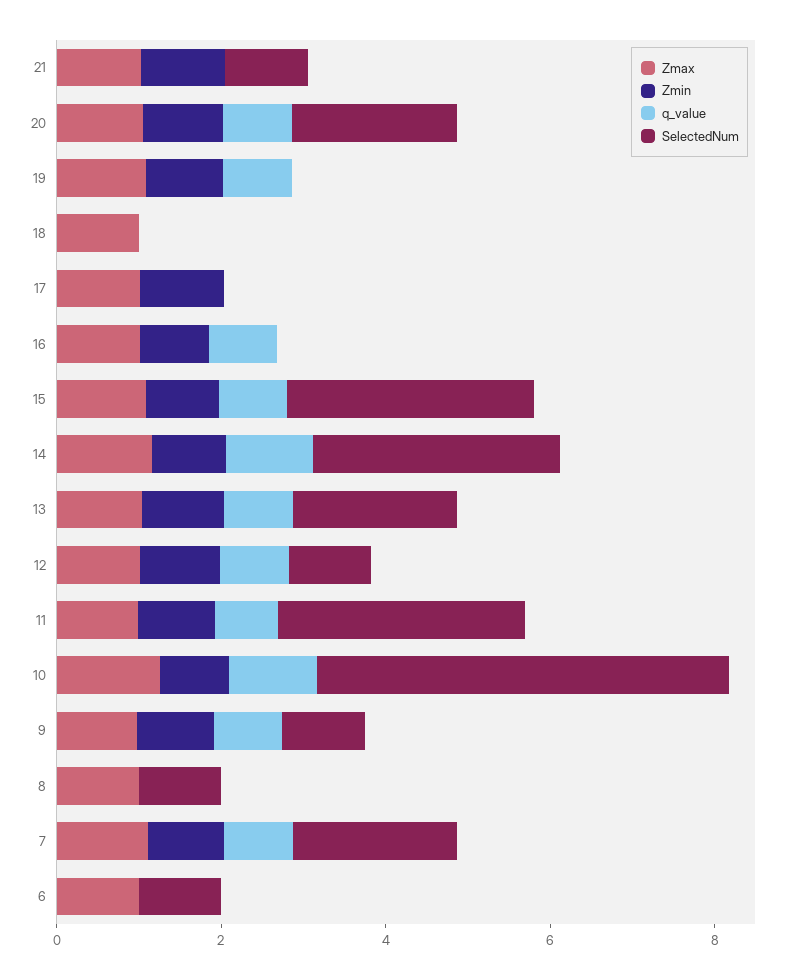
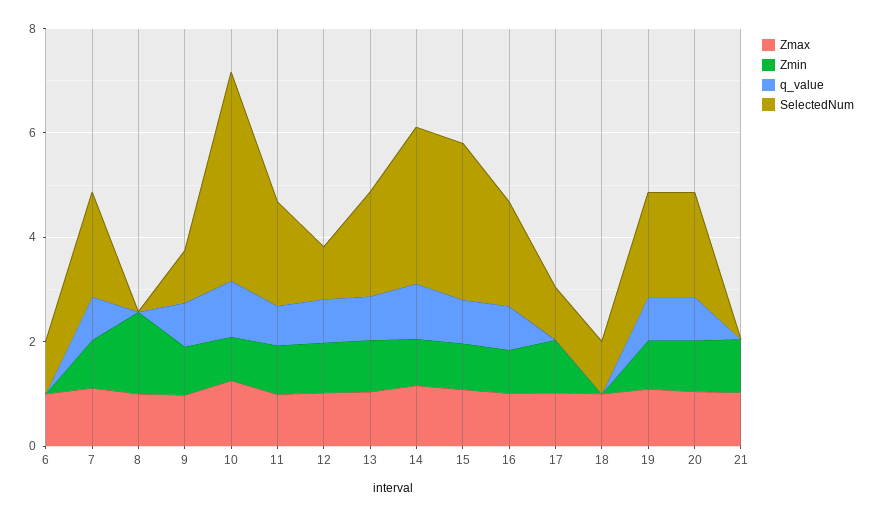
  {
    "Zmax": {
      "21": 1,
      "20": 1,
      "19": 1,
      "18": 1,
      "17": 1,
      "16": 1,
      "15": 1,
      "14": 1,
      "13": 1,
      "12": 1,
      "11": 1,
      "10": 1.5,
      "9": 1,
      "8": 1,
      "7": 1,
      "6": 1
    },
    "Zmin": {
      "21": 1,
      "20": 1,
      "19": 1,
      "18": 0,
      "17": 1,
      "16": 1,
      "15": 1,
      "14": 1,
      "13": 1,
      "12": 1,
      "11": 1,
      "10": 1,
      "9": 1,
-     "8": 0,
+     "8": 1.5,
      "7": 1,
      "6": 0
    },
    "q_value": {
      "21": 0,
      "20": 1,
      "19": 1,
      "18": 0,
      "17": 0,
      "16": 1,
      "15": 1,
      "14": 1,
      "13": 1,
      "12": 1,
      "11": 1,
      "10": 1,
      "9": 1,
      "8": 0,
      "7": 1,
      "6": 0
    },
    "SelectedNum": {
-     "21": 1,
+     "21": 0,
      "20": 2,
-     "19": 0,
+     "19": 2,
-     "18": 0,
+     "18": 1,
-     "17": 0,
+     "17": 1,
-     "16": 0,
+     "16": 2,
      "15": 3,
      "14": 3,
      "13": 2,
      "12": 1,
-     "11": 3,
+     "11": 2,
-     "10": 5,
+     "10": 4,
      "9": 1,
-     "8": 1,
+     "8": 0,
      "7": 2,
      "6": 1
    }
  }

